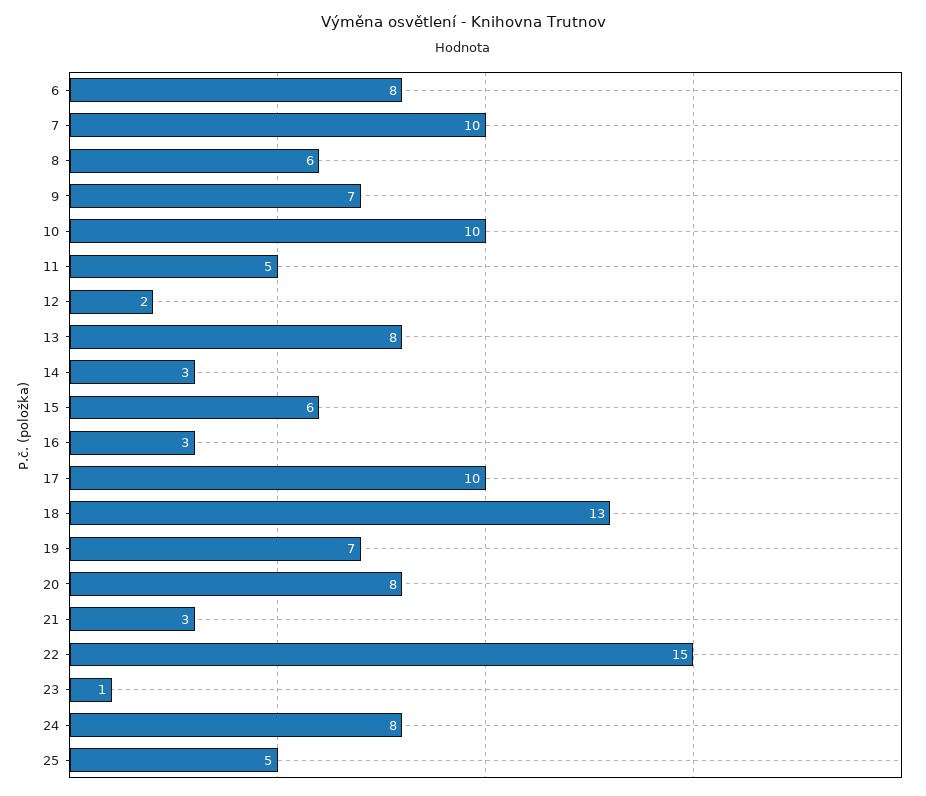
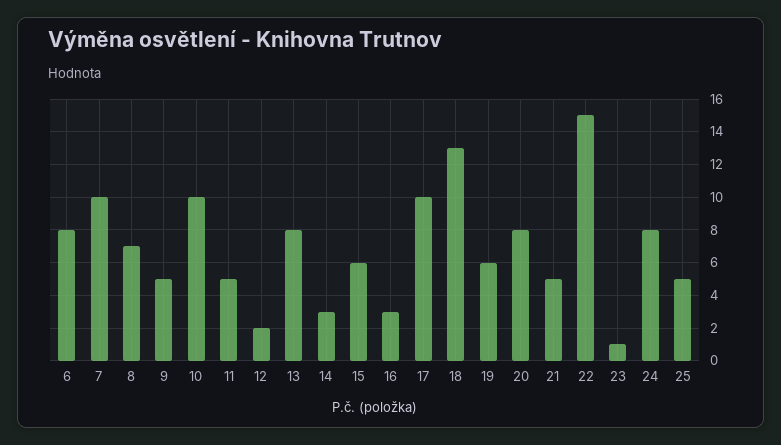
  {
    "6": 8,
    "7": 10,
-   "8": 6,
+   "8": 7,
-   "9": 7,
+   "9": 5,
    "10": 10,
    "11": 5,
    "12": 2,
    "13": 8,
    "14": 3,
    "15": 6,
    "16": 3,
    "17": 10,
    "18": 13,
-   "19": 7,
+   "19": 6,
    "20": 8,
-   "21": 3,
+   "21": 5,
    "22": 15,
    "23": 1,
    "24": 8,
    "25": 5
  }

